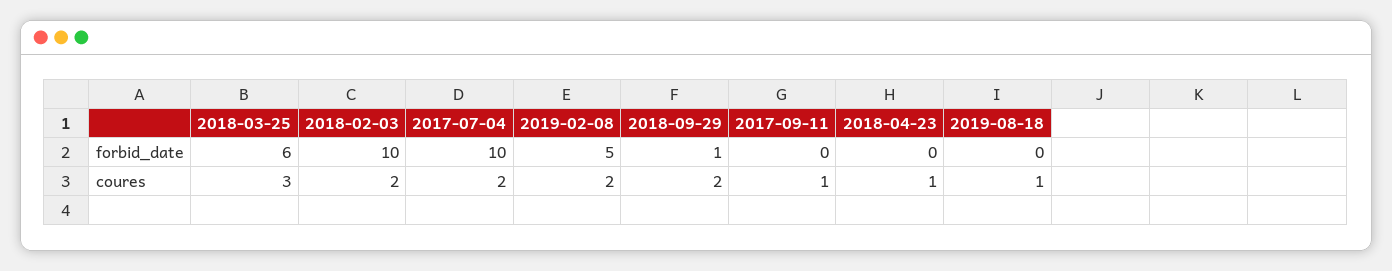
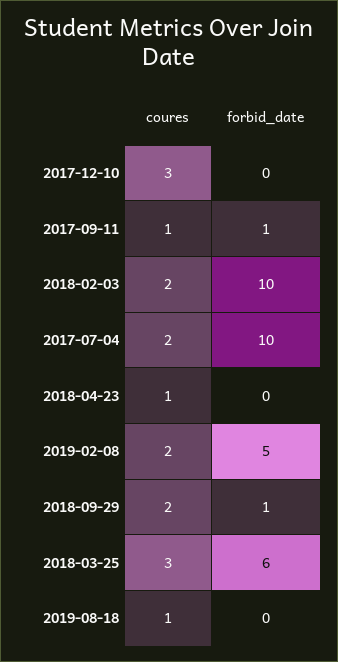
  {
    "2018-03-25": {
      "forbid_date": 6,
      "coures": 3
    },
    "2018-02-03": {
      "forbid_date": 10,
      "coures": 2
    },
    "2017-07-04": {
      "forbid_date": 10,
      "coures": 2
    },
    "2019-02-08": {
      "forbid_date": 5,
      "coures": 2
    },
    "2018-09-29": {
      "forbid_date": 1,
      "coures": 2
    },
    "2017-09-11": {
-     "forbid_date": 0,
+     "forbid_date": 1,
      "coures": 1
    },
    "2018-04-23": {
      "forbid_date": 0,
      "coures": 1
    },
    "2019-08-18": {
      "forbid_date": 0,
      "coures": 1
-   }
+   },
+   "2017-12-10": {
+     "coures": 3,
+     "forbid_date": 0
+   }
  }

